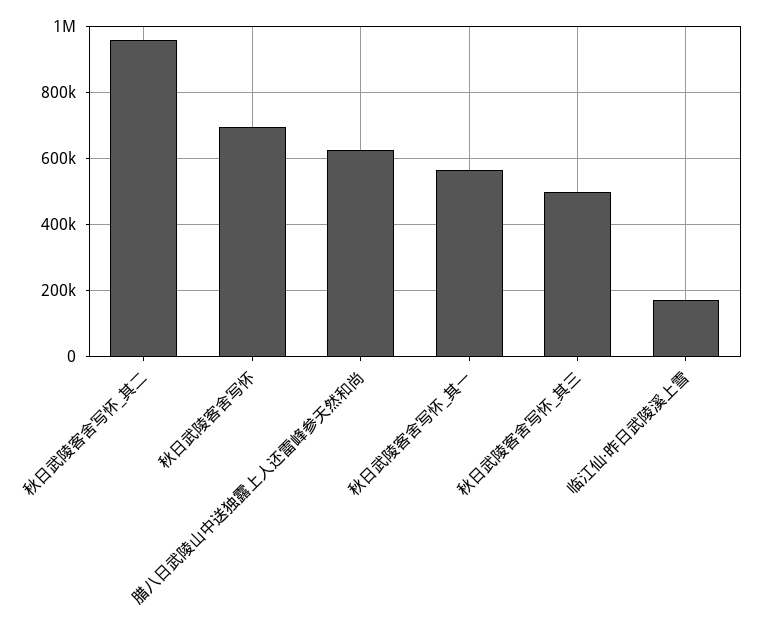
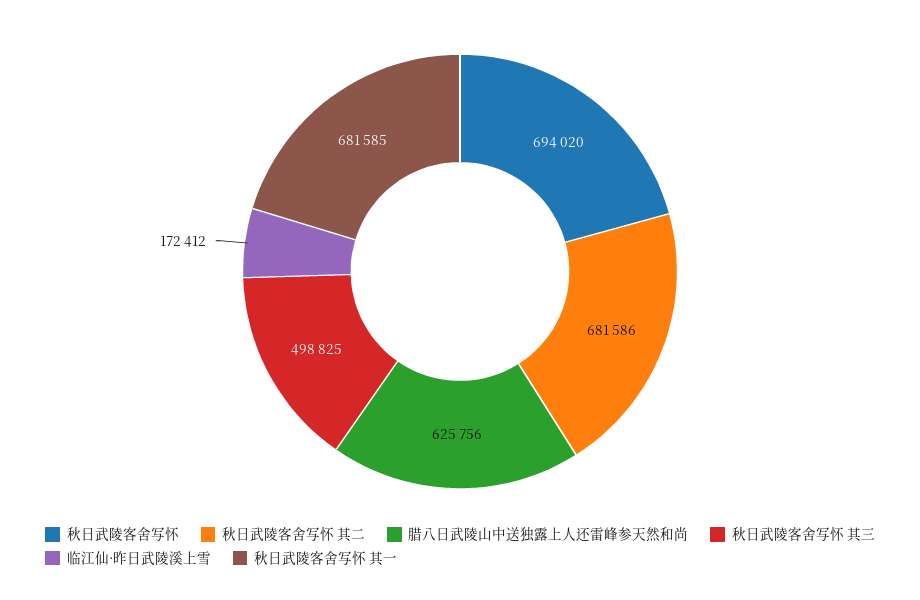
  {
-   "秋日武陵客舍写怀_其二": 960000,
+   "秋日武陵客舍写怀_其二": 681586,
    "秋日武陵客舍写怀": 694020,
    "腊八日武陵山中送独露上人还雷峰参天然和尚": 625756,
-   "秋日武陵客舍写怀_其一": 560000,
+   "秋日武陵客舍写怀_其一": 681585,
    "秋日武陵客舍写怀_其三": 498825,
    "临江仙·昨日武陵溪上雪": 172412
  }

